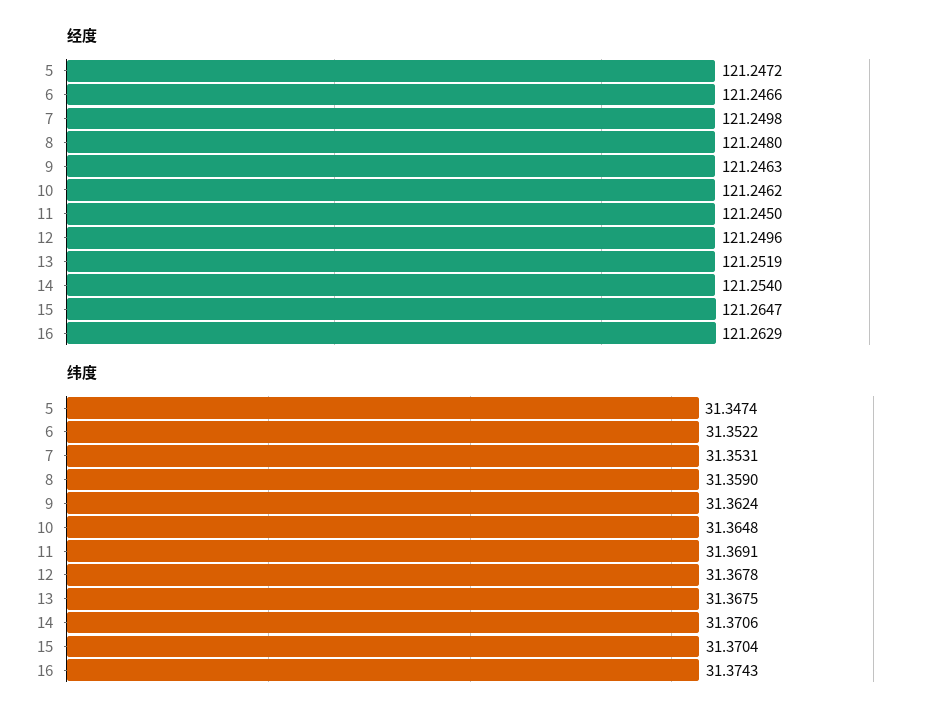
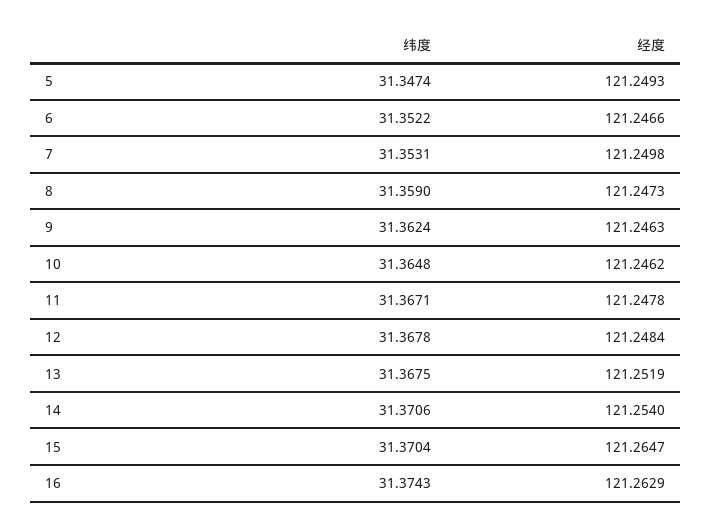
  {
    "经度": {
-     "5": 121.2472,
+     "5": 121.2493,
      "6": 121.2466,
      "7": 121.2498,
-     "8": 121.248,
+     "8": 121.2473,
      "9": 121.2463,
      "10": 121.2462,
-     "11": 121.245,
+     "11": 121.2478,
-     "12": 121.2496,
+     "12": 121.2484,
      "13": 121.2519,
      "14": 121.254,
      "15": 121.2647,
      "16": 121.2629
    },
    "纬度": {
      "5": 31.3474,
      "6": 31.3522,
      "7": 31.3531,
      "8": 31.359,
      "9": 31.3624,
      "10": 31.3648,
-     "11": 31.3691,
+     "11": 31.3671,
      "12": 31.3678,
      "13": 31.3675,
      "14": 31.3706,
      "15": 31.3704,
      "16": 31.3743
    }
  }

